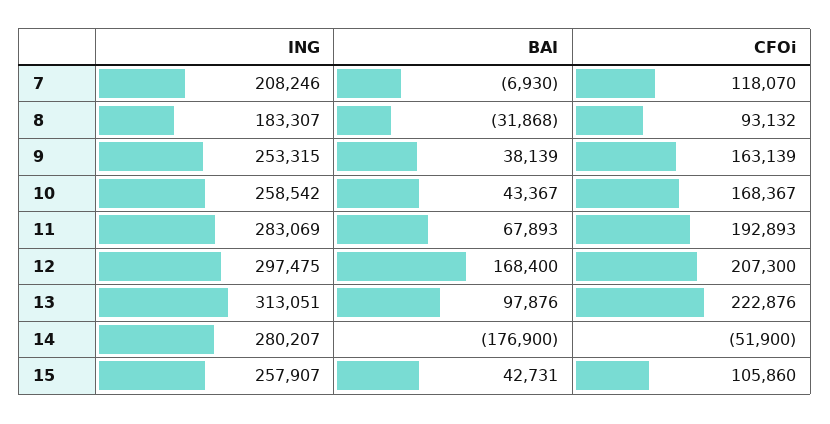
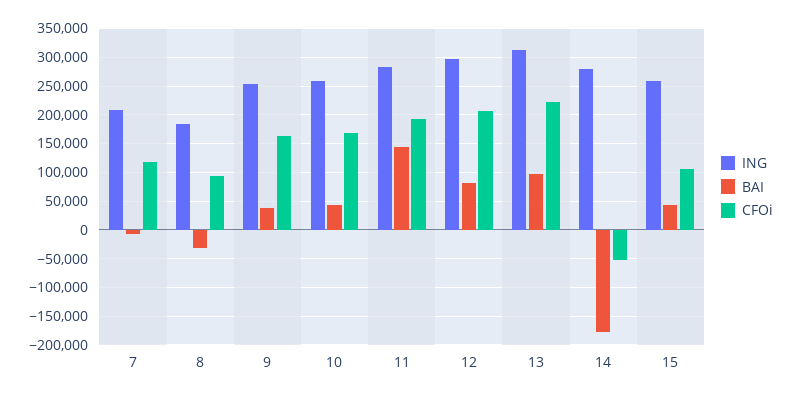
  {
    "ING": {
      "7": 208246,
      "8": 183307,
      "9": 253315,
      "10": 258542,
      "11": 283069,
      "12": 297475,
      "13": 313051,
      "14": 280207,
      "15": 257907
    },
    "BAI": {
      "7": -6930,
      "8": -31868,
      "9": 38139,
      "10": 43367,
-     "11": 67893,
+     "11": 150000,
-     "12": 168400,
+     "12": 75000,
      "13": 97876,
      "14": -176900,
      "15": 42731
    },
    "CFOi": {
      "7": 118070,
      "8": 93132,
      "9": 163139,
      "10": 168367,
      "11": 192893,
      "12": 207300,
      "13": 222876,
      "14": -51900,
      "15": 105860
    }
  }

